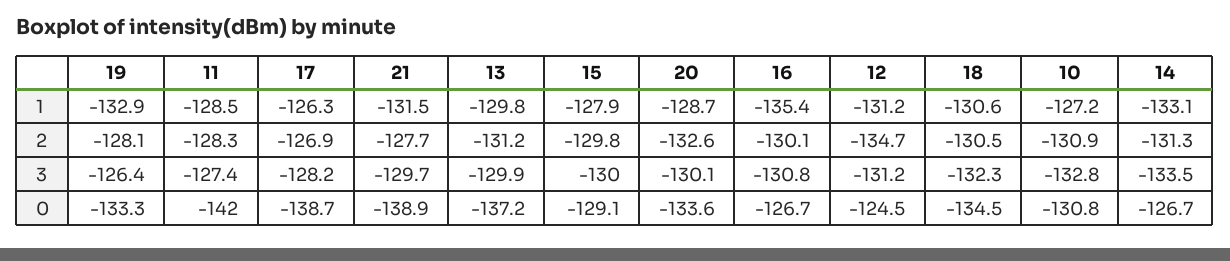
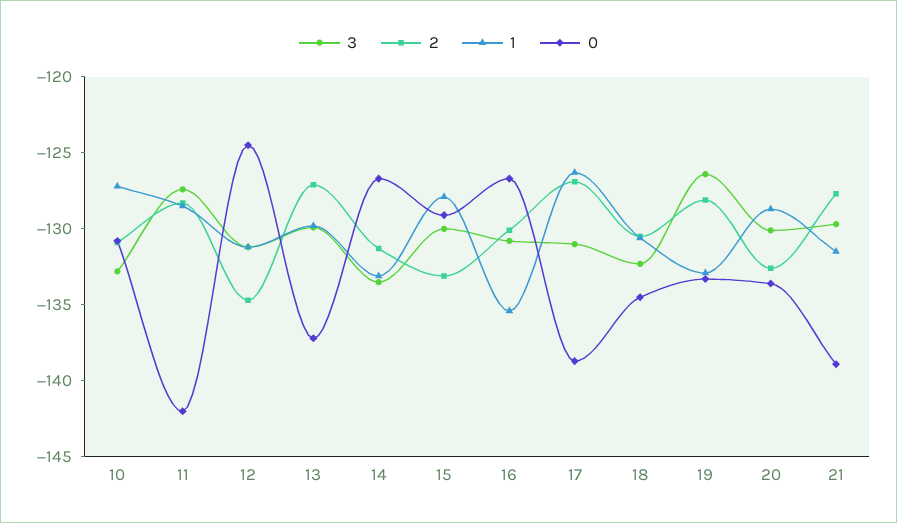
  {
    "1": {
      "19": -132.9,
      "11": -128.5,
      "17": -126.3,
      "21": -131.5,
      "13": -129.8,
      "15": -127.9,
      "20": -128.7,
      "16": -135.4,
      "12": -131.2,
      "18": -130.6,
      "10": -127.2,
      "14": -133.1
    },
    "2": {
      "19": -128.1,
      "11": -128.3,
      "17": -126.9,
      "21": -127.7,
-     "13": -131.2,
+     "13": -127,
-     "15": -129.8,
+     "15": -133,
      "20": -132.6,
      "16": -130.1,
      "12": -134.7,
      "18": -130.5,
      "10": -130.9,
      "14": -131.3
    },
    "3": {
      "19": -126.4,
      "11": -127.4,
-     "17": -128.2,
+     "17": -131,
      "21": -129.7,
      "13": -129.9,
      "15": -130,
      "20": -130.1,
      "16": -130.8,
      "12": -131.2,
      "18": -132.3,
      "10": -132.8,
      "14": -133.5
    },
    "0": {
      "19": -133.3,
      "11": -142,
      "17": -138.7,
      "21": -138.9,
      "13": -137.2,
      "15": -129.1,
      "20": -133.6,
      "16": -126.7,
      "12": -124.5,
      "18": -134.5,
      "10": -130.8,
      "14": -126.7
    }
  }

